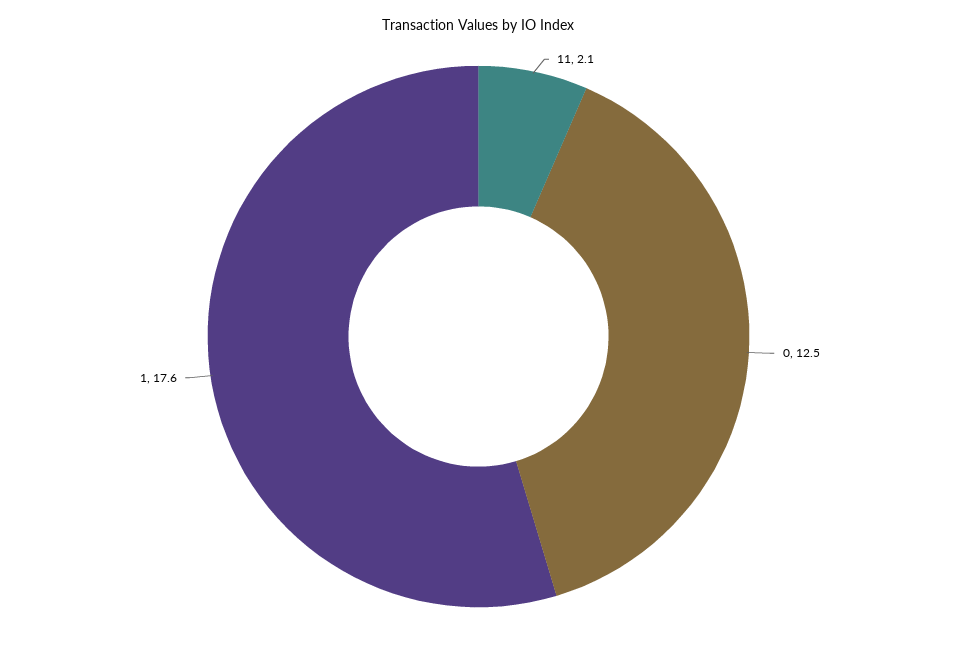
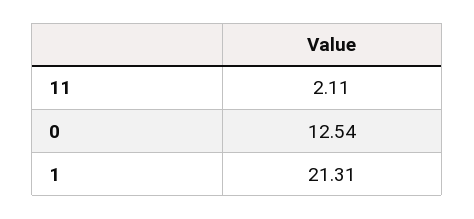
  {
    "11": 2.11,
    "0": 12.54,
-   "1": 17.6
+   "1": 21.31
  }

